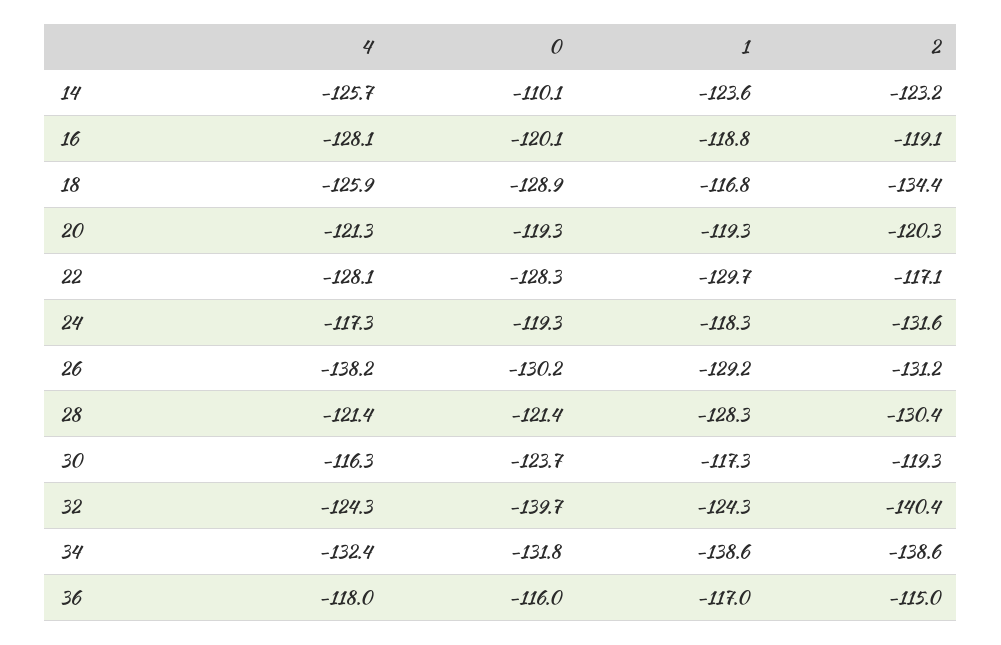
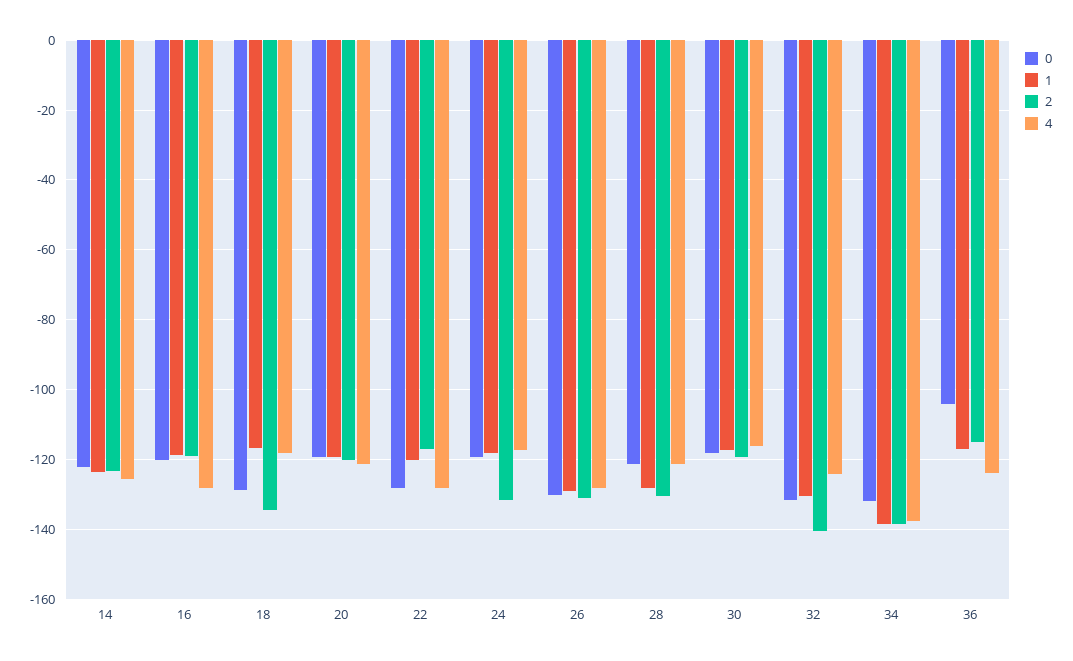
  {
    "4": {
      "14": -125.7,
      "16": -128.1,
-     "18": -125.9,
+     "18": -118,
      "20": -121.3,
      "22": -128.1,
      "24": -117.3,
-     "26": -138.2,
+     "26": -128,
      "28": -121.4,
      "30": -116.3,
      "32": -124.3,
-     "34": -132.4,
+     "34": -138,
-     "36": -118
+     "36": -124
    },
    "0": {
-     "14": -110.1,
+     "14": -122,
      "16": -120.1,
      "18": -128.9,
      "20": -119.3,
      "22": -128.3,
      "24": -119.3,
      "26": -130.2,
      "28": -121.4,
-     "30": -123.7,
+     "30": -118,
-     "32": -139.7,
+     "32": -132,
      "34": -131.8,
-     "36": -116
+     "36": -104
    },
    "1": {
      "14": -123.6,
      "16": -118.8,
      "18": -116.8,
      "20": -119.3,
-     "22": -129.7,
+     "22": -120,
      "24": -118.3,
      "26": -129.2,
      "28": -128.3,
      "30": -117.3,
-     "32": -124.3,
+     "32": -130,
      "34": -138.6,
      "36": -117
    },
    "2": {
      "14": -123.2,
      "16": -119.1,
      "18": -134.4,
      "20": -120.3,
      "22": -117.1,
      "24": -131.6,
      "26": -131.2,
      "28": -130.4,
      "30": -119.3,
      "32": -140.4,
      "34": -138.6,
      "36": -115
    }
  }

